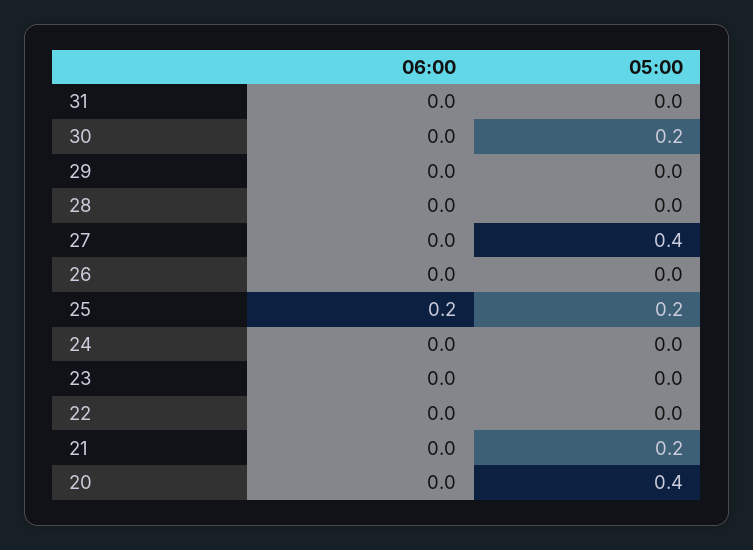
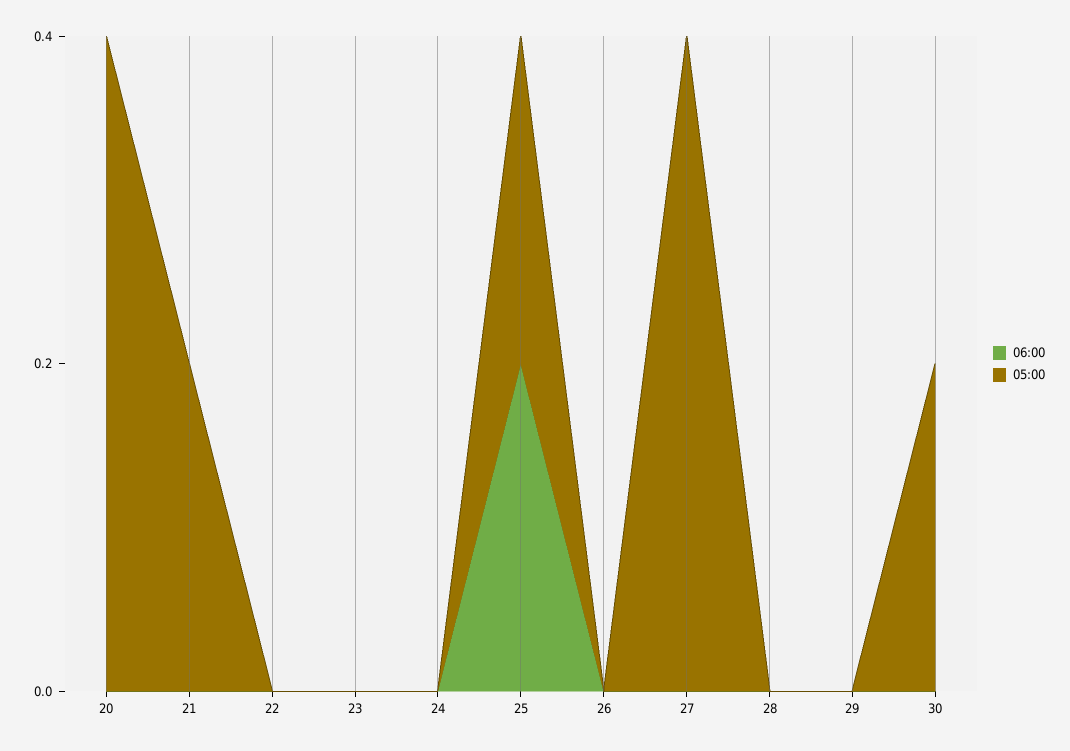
  {
    "06:00": {
-     "31": 0,
      "30": 0,
      "29": 0,
      "28": 0,
      "27": 0,
      "26": 0,
      "25": 0.2,
      "24": 0,
      "23": 0,
      "22": 0,
      "21": 0,
      "20": 0
    },
    "05:00": {
-     "31": 0,
      "30": 0.2,
      "29": 0,
      "28": 0,
      "27": 0.4,
      "26": 0,
      "25": 0.2,
      "24": 0,
      "23": 0,
      "22": 0,
      "21": 0.2,
      "20": 0.4
    }
  }

